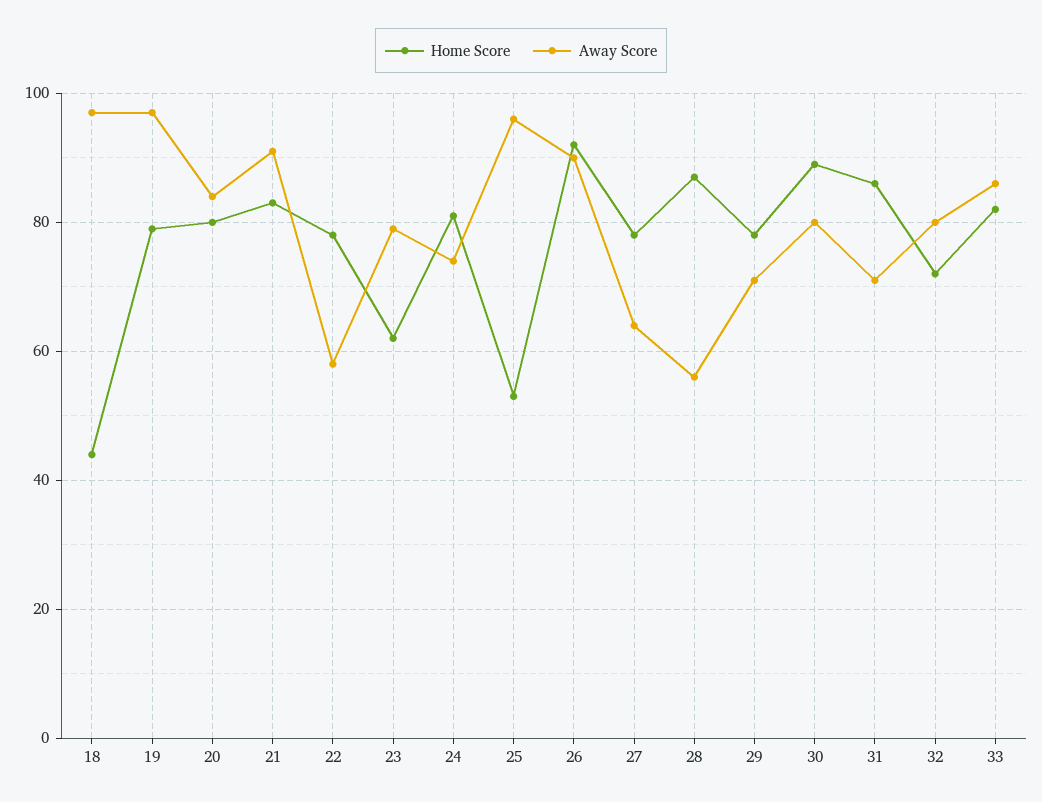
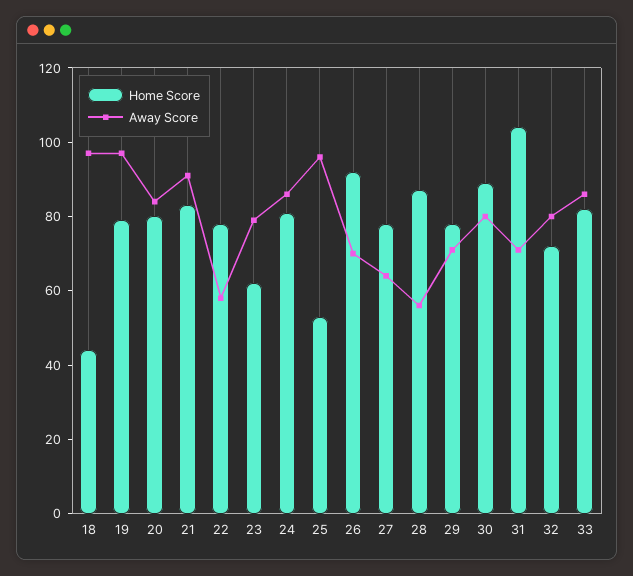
  {
    "Home Score": {
      "18": 45,
      "19": 80,
      "20": 80,
      "21": 85,
      "22": 80,
      "23": 60,
      "24": 80,
      "25": 55,
      "26": 90,
      "27": 80,
      "28": 85,
      "29": 80,
      "30": 90,
-     "31": 85,
+     "31": 105,
      "32": 70,
      "33": 80
    },
    "Away Score": {
      "18": 95,
      "19": 95,
      "20": 85,
      "21": 90,
      "22": 60,
      "23": 80,
-     "24": 75,
+     "24": 85,
      "25": 95,
-     "26": 90,
+     "26": 70,
      "27": 65,
      "28": 55,
      "29": 70,
      "30": 80,
      "31": 70,
      "32": 80,
      "33": 85
    }
  }

